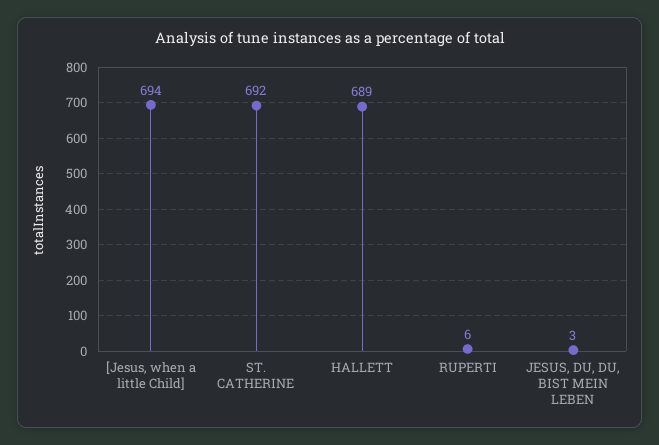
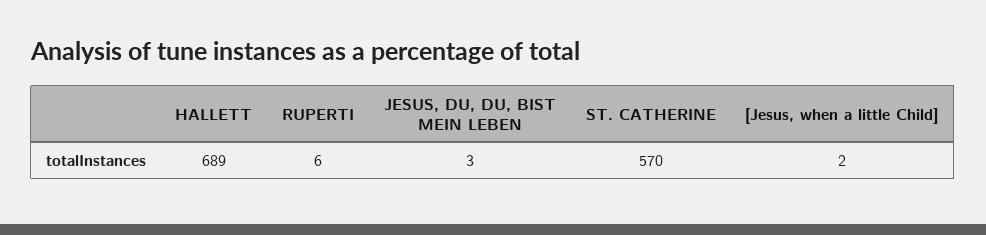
  {
-   "[Jesus, when a little Child]": 694,
+   "[Jesus, when a little Child]": 2,
-   "ST. CATHERINE": 692,
+   "ST. CATHERINE": 570,
    "HALLETT": 689,
    "RUPERTI": 6,
    "JESUS, DU, DU, BIST MEIN LEBEN": 3
  }

